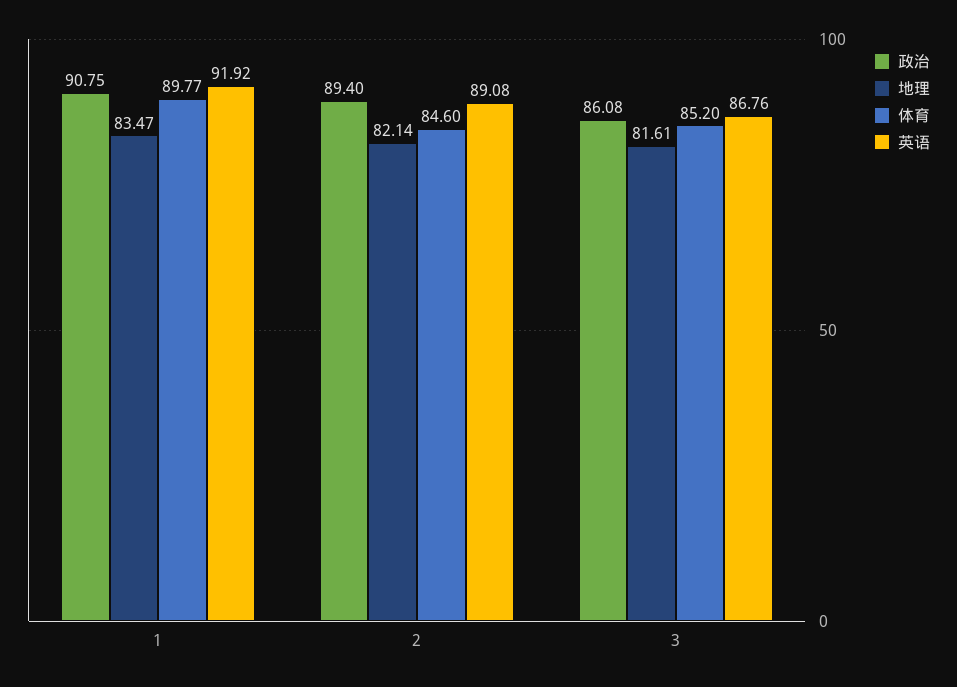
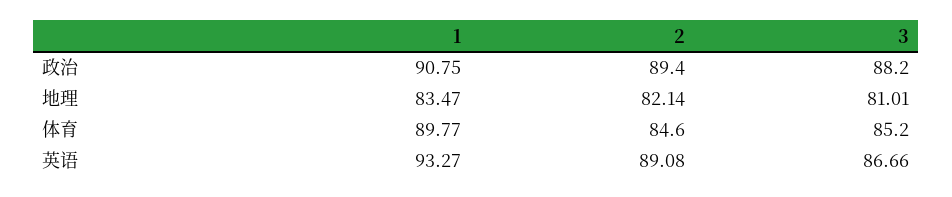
  {
    "政治": {
      "1": 90.75,
      "2": 89.4,
-     "3": 86.08
+     "3": 88.2
    },
    "地理": {
      "1": 83.47,
      "2": 82.14,
-     "3": 81.61
+     "3": 81.01
    },
    "体育": {
      "1": 89.77,
      "2": 84.6,
      "3": 85.2
    },
    "英语": {
-     "1": 91.92,
+     "1": 93.27,
      "2": 89.08,
-     "3": 86.76
+     "3": 86.66
    }
  }

